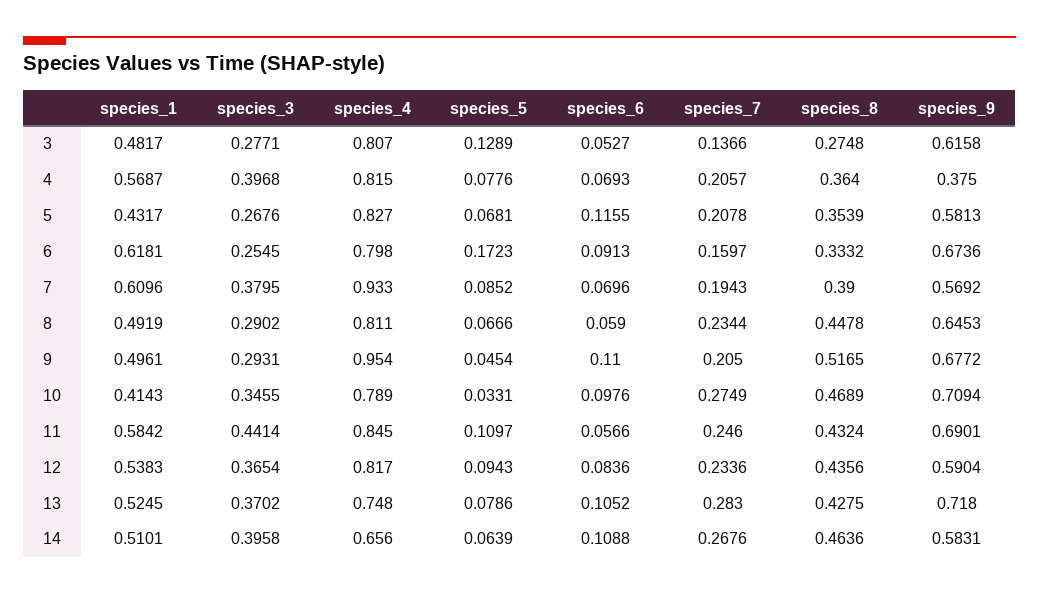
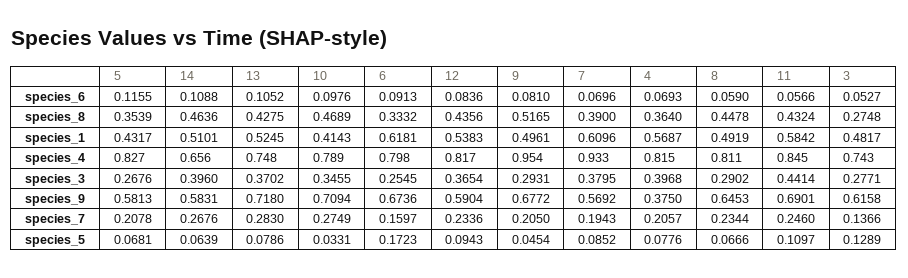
  {
    "species_1": {
      "3": 0.4817,
      "4": 0.5687,
      "5": 0.4317,
      "6": 0.6181,
      "7": 0.6096,
      "8": 0.4919,
      "9": 0.4961,
      "10": 0.4143,
      "11": 0.5842,
      "12": 0.5383,
      "13": 0.5245,
      "14": 0.5101
    },
    "species_3": {
      "3": 0.2771,
      "4": 0.3968,
      "5": 0.2676,
      "6": 0.2545,
      "7": 0.3795,
      "8": 0.2902,
      "9": 0.2931,
      "10": 0.3455,
      "11": 0.4414,
      "12": 0.3654,
      "13": 0.3702,
-     "14": 0.3958
+     "14": 0.396
    },
    "species_4": {
-     "3": 0.807,
+     "3": 0.743,
      "4": 0.815,
      "5": 0.827,
      "6": 0.798,
      "7": 0.933,
      "8": 0.811,
      "9": 0.954,
      "10": 0.789,
      "11": 0.845,
      "12": 0.817,
      "13": 0.748,
      "14": 0.656
    },
    "species_5": {
      "3": 0.1289,
      "4": 0.0776,
      "5": 0.0681,
      "6": 0.1723,
      "7": 0.0852,
      "8": 0.0666,
      "9": 0.0454,
      "10": 0.0331,
      "11": 0.1097,
      "12": 0.0943,
      "13": 0.0786,
      "14": 0.0639
    },
    "species_6": {
      "3": 0.0527,
      "4": 0.0693,
      "5": 0.1155,
      "6": 0.0913,
      "7": 0.0696,
      "8": 0.059,
-     "9": 0.11,
+     "9": 0.081,
      "10": 0.0976,
      "11": 0.0566,
      "12": 0.0836,
      "13": 0.1052,
      "14": 0.1088
    },
    "species_7": {
      "3": 0.1366,
      "4": 0.2057,
      "5": 0.2078,
      "6": 0.1597,
      "7": 0.1943,
      "8": 0.2344,
      "9": 0.205,
      "10": 0.2749,
      "11": 0.246,
      "12": 0.2336,
      "13": 0.283,
      "14": 0.2676
    },
    "species_8": {
      "3": 0.2748,
      "4": 0.364,
      "5": 0.3539,
      "6": 0.3332,
      "7": 0.39,
      "8": 0.4478,
      "9": 0.5165,
      "10": 0.4689,
      "11": 0.4324,
      "12": 0.4356,
      "13": 0.4275,
      "14": 0.4636
    },
    "species_9": {
      "3": 0.6158,
      "4": 0.375,
      "5": 0.5813,
      "6": 0.6736,
      "7": 0.5692,
      "8": 0.6453,
      "9": 0.6772,
      "10": 0.7094,
      "11": 0.6901,
      "12": 0.5904,
      "13": 0.718,
      "14": 0.5831
    }
  }

